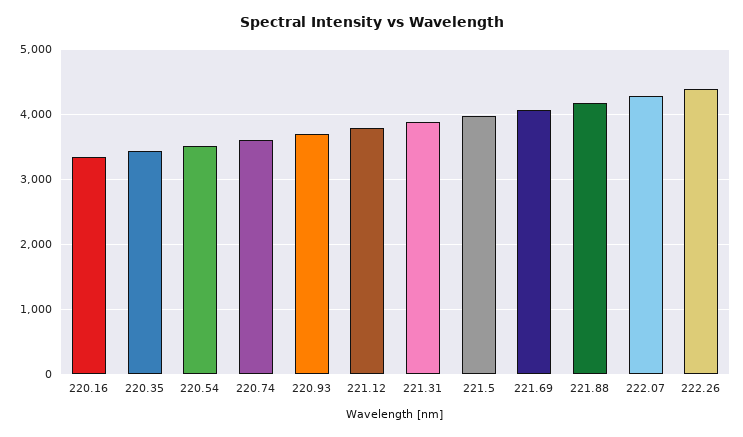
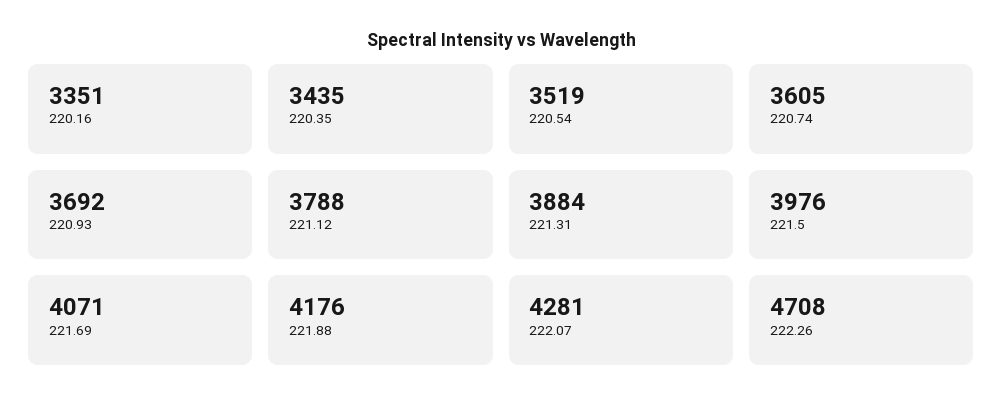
  {
    "220.16": 3351,
    "220.35": 3435,
    "220.54": 3519,
    "220.74": 3605,
    "220.93": 3692,
    "221.12": 3788,
    "221.31": 3884,
    "221.5": 3976,
    "221.69": 4071,
    "221.88": 4176,
    "222.07": 4281,
-   "222.26": 4400
+   "222.26": 4708
  }

